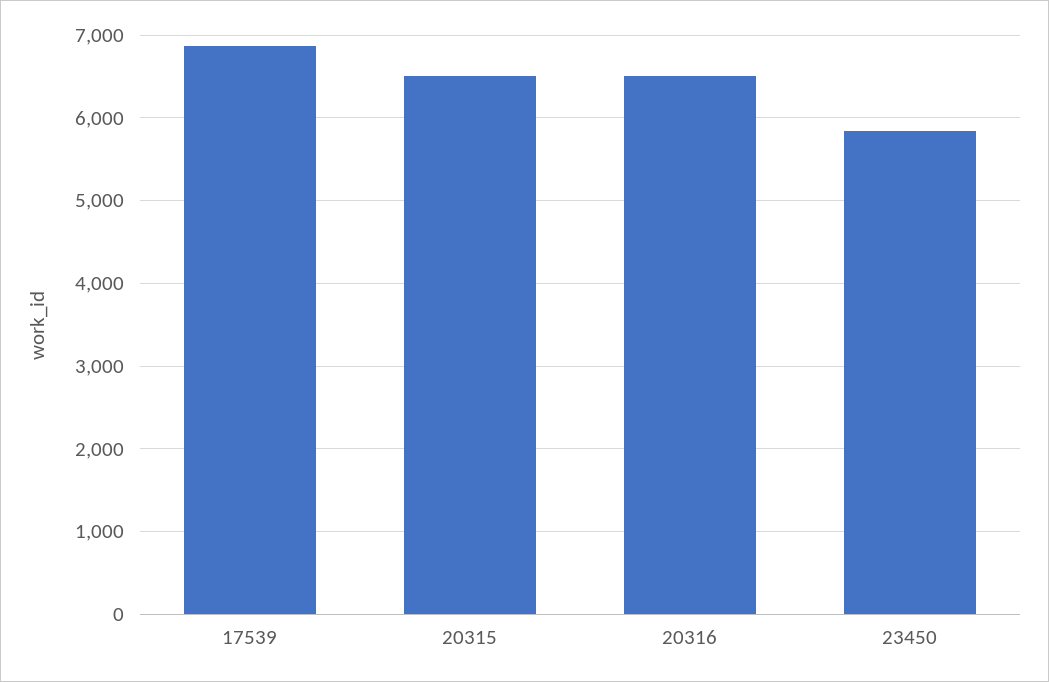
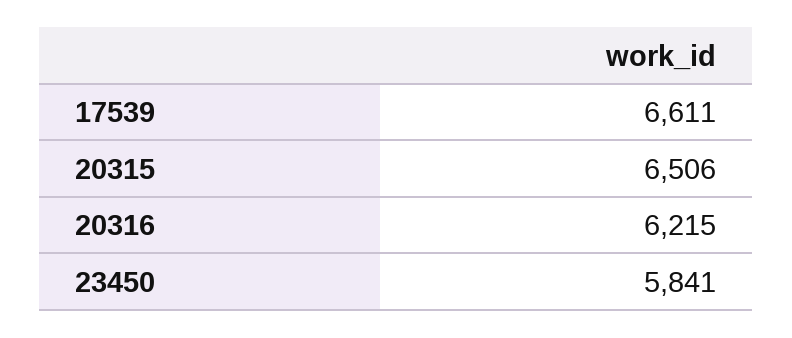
  {
-   "17539": 6900,
+   "17539": 6611,
    "20315": 6506,
-   "20316": 6500,
+   "20316": 6215,
    "23450": 5841
  }

